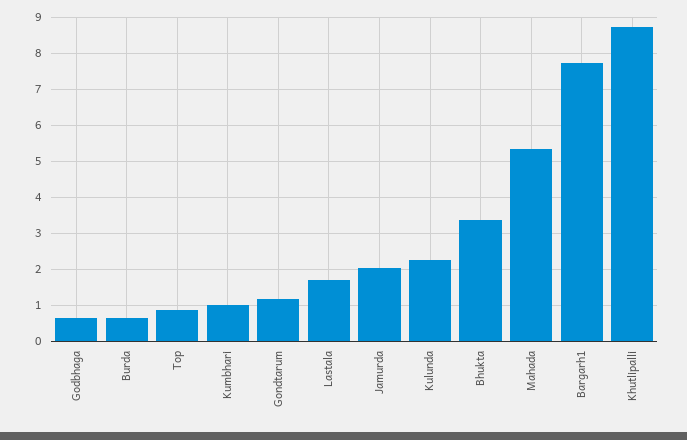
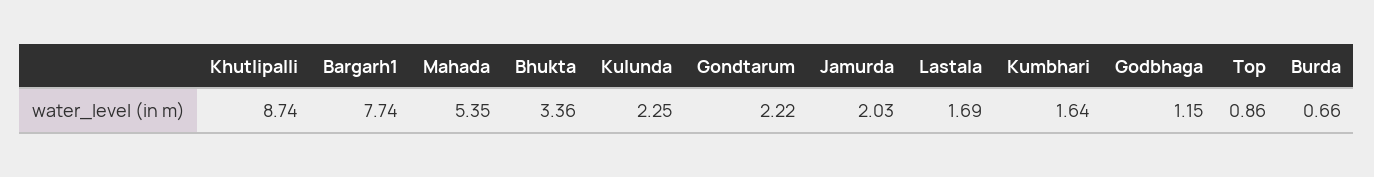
  {
-   "Godbhaga": 0.6,
+   "Godbhaga": 1.15,
    "Burda": 0.66,
    "Top": 0.86,
-   "Kumbhari": 1,
+   "Kumbhari": 1.64,
-   "Gondtarum": 1.2,
+   "Gondtarum": 2.22,
    "Lastala": 1.69,
    "Jamurda": 2.03,
    "Kulunda": 2.25,
    "Bhukta": 3.36,
    "Mahada": 5.35,
    "Bargarh1": 7.74,
    "Khutlipalli": 8.74
  }

